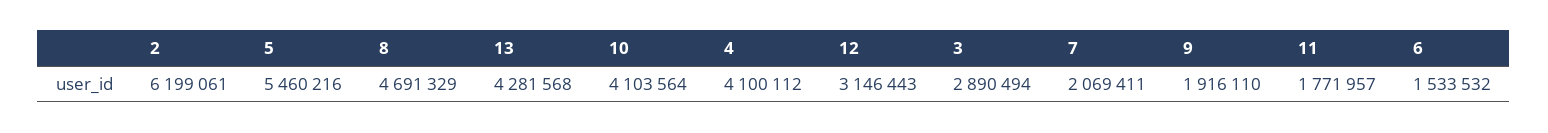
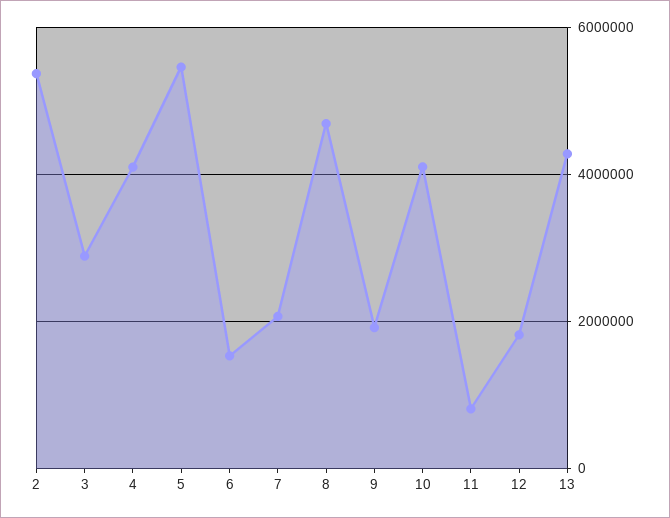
  {
-   "2": 6199061,
+   "2": 5400000,
    "5": 5460216,
    "8": 4691329,
    "13": 4281568,
    "10": 4103564,
    "4": 4100112,
-   "12": 3146443,
+   "12": 1800000,
    "3": 2890494,
    "7": 2069411,
    "9": 1916110,
-   "11": 1771957,
+   "11": 800000,
    "6": 1533532
  }

